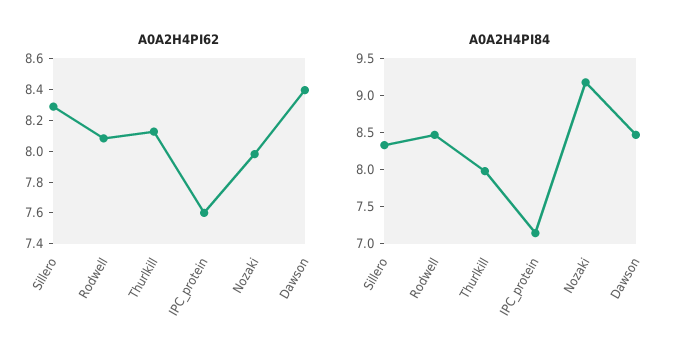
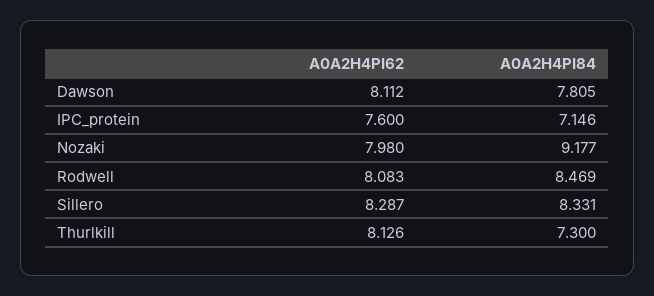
  {
    "A0A2H4PI62": {
      "Sillero": 8.287,
      "Rodwell": 8.083,
      "Thurlkill": 8.126,
      "IPC_protein": 7.6,
      "Nozaki": 7.98,
-     "Dawson": 8.4
+     "Dawson": 8.112
    },
    "A0A2H4PI84": {
      "Sillero": 8.331,
      "Rodwell": 8.469,
-     "Thurlkill": 8,
+     "Thurlkill": 7.3,
      "IPC_protein": 7.146,
      "Nozaki": 9.177,
-     "Dawson": 8.5
+     "Dawson": 7.805
    }
  }

